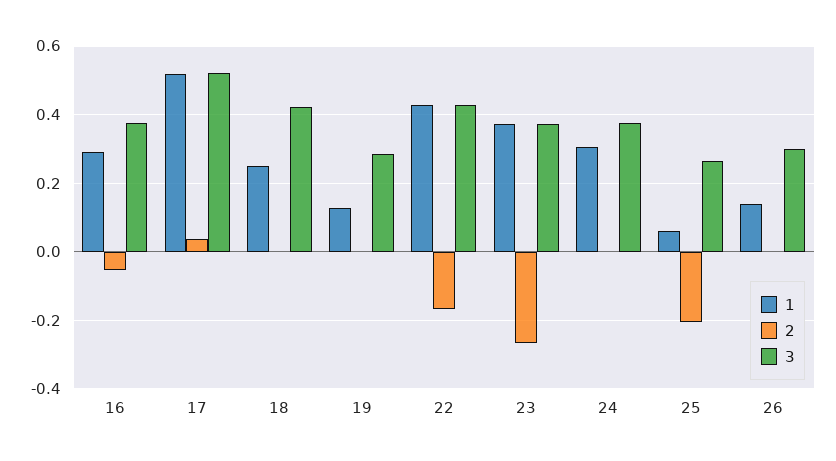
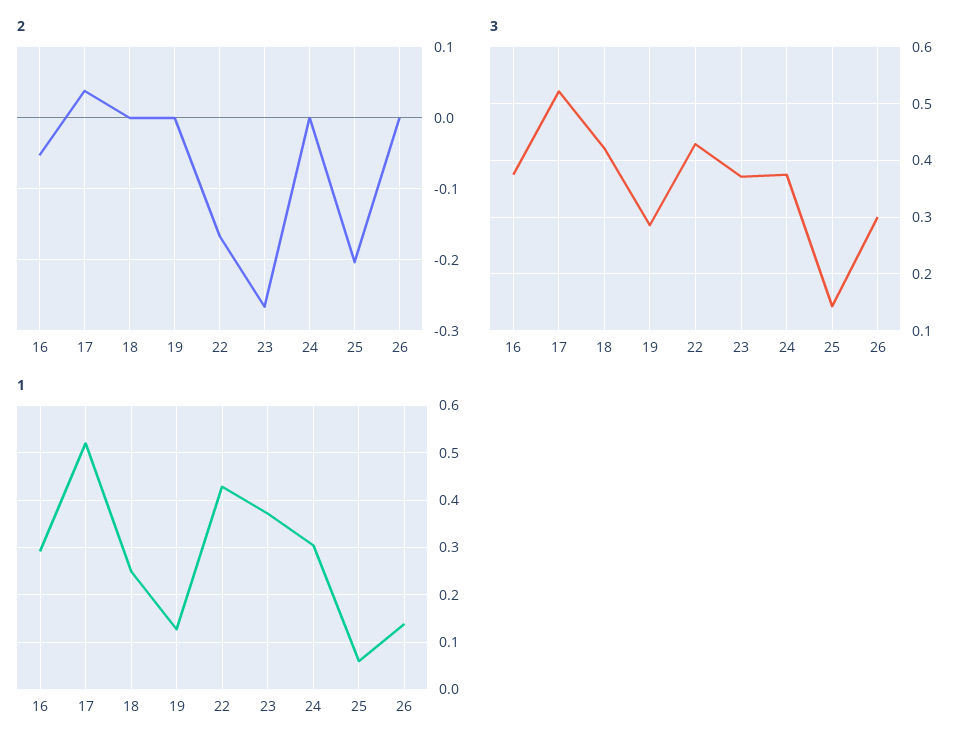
  {
    "1": {
      "16": 0.3,
      "17": 0.52,
      "18": 0.24,
      "19": 0.12,
      "22": 0.42,
      "23": 0.38,
      "24": 0.3,
      "25": 0.06,
      "26": 0.14
    },
    "2": {
      "16": -0.05,
      "17": 0.04,
      "18": 0,
      "19": 0,
      "22": -0.17,
      "23": -0.27,
      "24": 0,
      "25": -0.2,
      "26": 0
    },
    "3": {
      "16": 0.38,
      "17": 0.52,
      "18": 0.42,
      "19": 0.28,
      "22": 0.42,
      "23": 0.38,
      "24": 0.38,
-     "25": 0.26,
+     "25": 0.14,
      "26": 0.3
    }
  }

